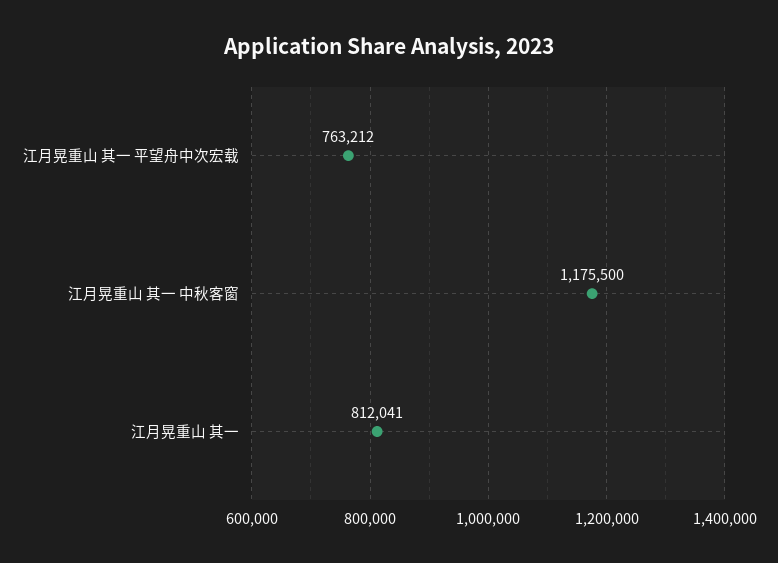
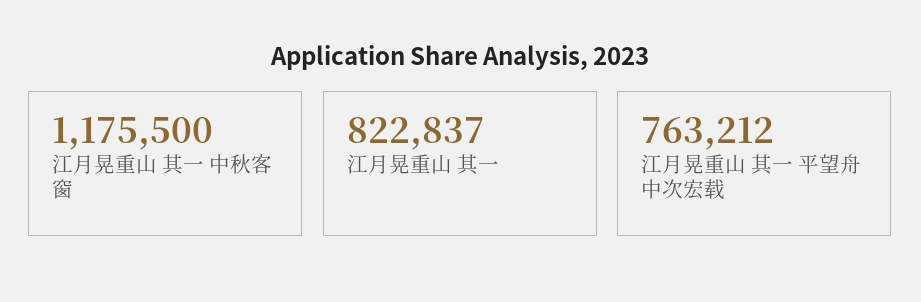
  {
    "江月晃重山 其一 平望舟中次宏载": 763212,
    "江月晃重山 其一 中秋客窗": 1175500,
-   "江月晃重山 其一": 812041
+   "江月晃重山 其一": 822837
  }

